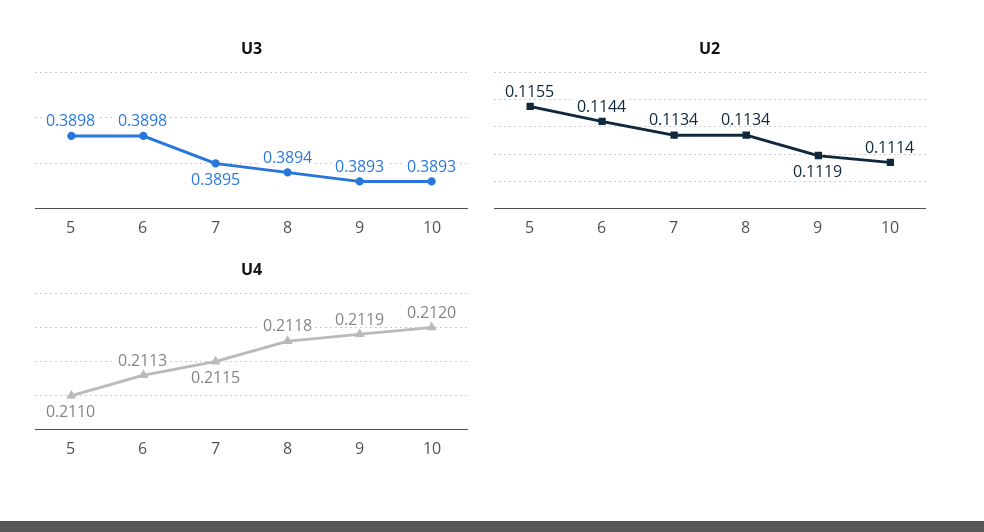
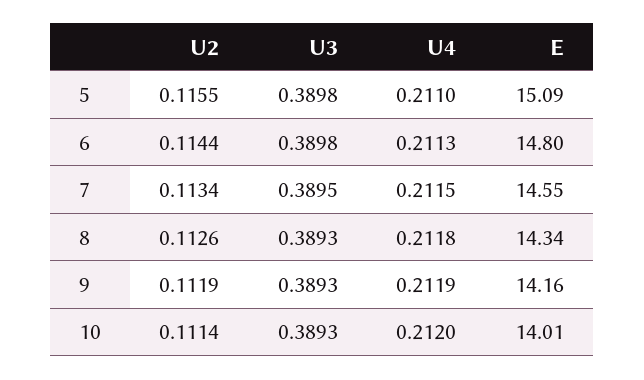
  {
    "U3": {
      "5": 0.3898,
      "6": 0.3898,
      "7": 0.3895,
-     "8": 0.3894,
+     "8": 0.3893,
      "9": 0.3893,
      "10": 0.3893
    },
    "U2": {
      "5": 0.1155,
      "6": 0.1144,
      "7": 0.1134,
-     "8": 0.1134,
+     "8": 0.1126,
      "9": 0.1119,
      "10": 0.1114
    },
    "U4": {
      "5": 0.211,
      "6": 0.2113,
      "7": 0.2115,
      "8": 0.2118,
      "9": 0.2119,
      "10": 0.212
-   }
+   },
+   "E": {
+     "5": 15.09,
+     "6": 14.8,
+     "7": 14.55,
+     "8": 14.34,
+     "9": 14.16,
+     "10": 14.01
+   }
  }

